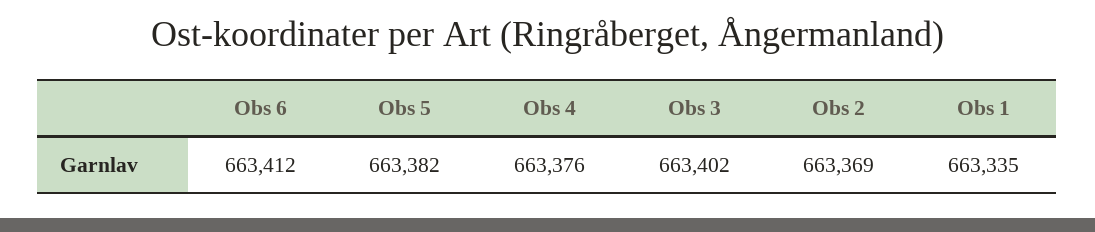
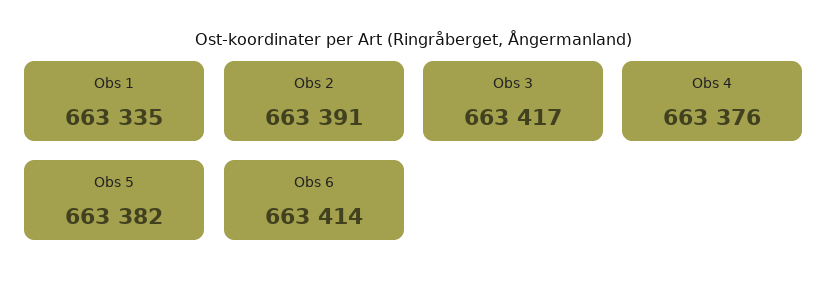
  {
-   "Obs 6": 663412,
+   "Obs 6": 663414,
    "Obs 5": 663382,
    "Obs 4": 663376,
-   "Obs 3": 663402,
+   "Obs 3": 663417,
-   "Obs 2": 663369,
+   "Obs 2": 663391,
    "Obs 1": 663335
  }

